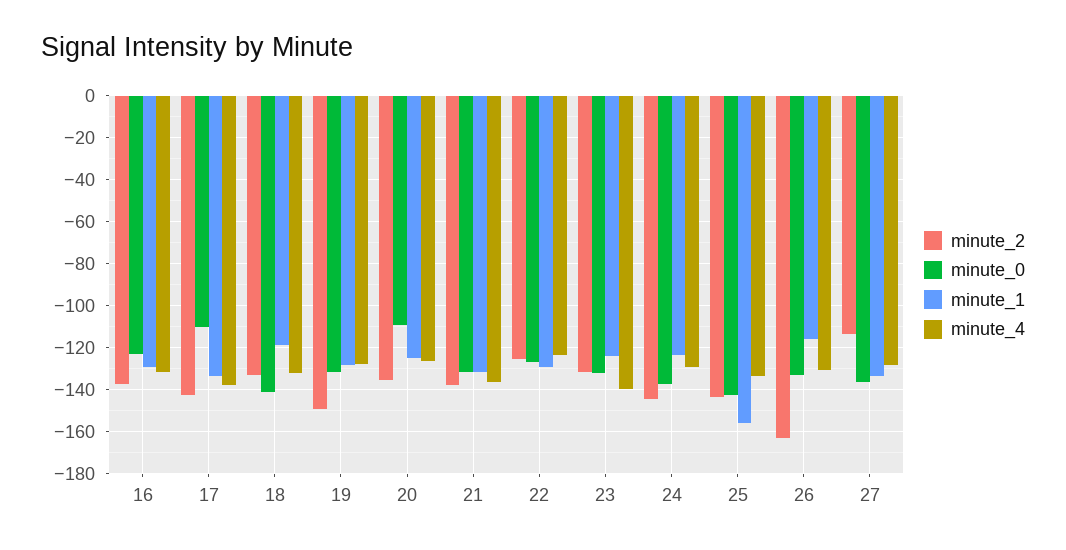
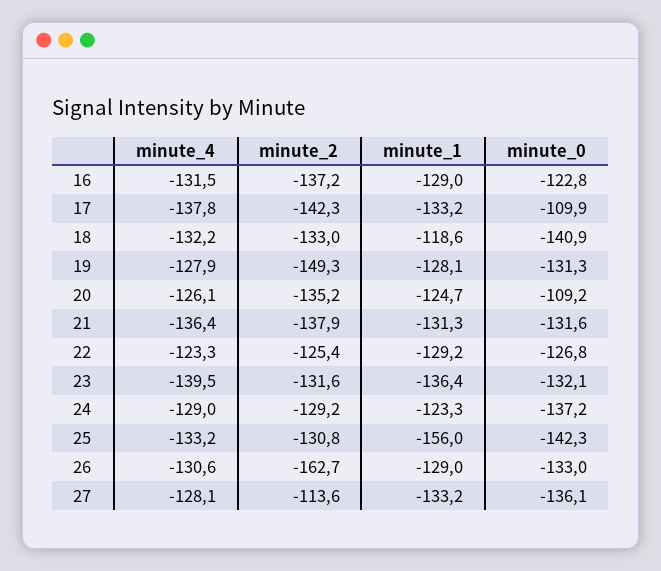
  {
    "minute_2": {
      "16": -137.2,
      "17": -142.3,
      "18": -133,
      "19": -149.3,
      "20": -135.2,
      "21": -137.9,
      "22": -125.4,
      "23": -131.6,
-     "24": -145,
+     "24": -129.2,
-     "25": -145,
+     "25": -130.8,
      "26": -162.7,
      "27": -113.6
    },
    "minute_0": {
      "16": -122.8,
      "17": -109.9,
      "18": -140.9,
      "19": -131.3,
      "20": -109.2,
      "21": -131.6,
      "22": -126.8,
      "23": -132.1,
      "24": -137.2,
      "25": -142.3,
      "26": -133,
      "27": -136.1
    },
    "minute_1": {
      "16": -129,
      "17": -133.2,
      "18": -118.6,
      "19": -128.1,
      "20": -124.7,
      "21": -131.3,
      "22": -129.2,
-     "23": -125,
+     "23": -136.4,
      "24": -123.3,
      "25": -156,
-     "26": -115,
+     "26": -129,
      "27": -133.2
    },
    "minute_4": {
      "16": -131.5,
      "17": -137.8,
      "18": -132.2,
      "19": -127.9,
      "20": -126.1,
      "21": -136.4,
      "22": -123.3,
      "23": -139.5,
      "24": -129,
      "25": -133.2,
      "26": -130.6,
      "27": -128.1
    }
  }

